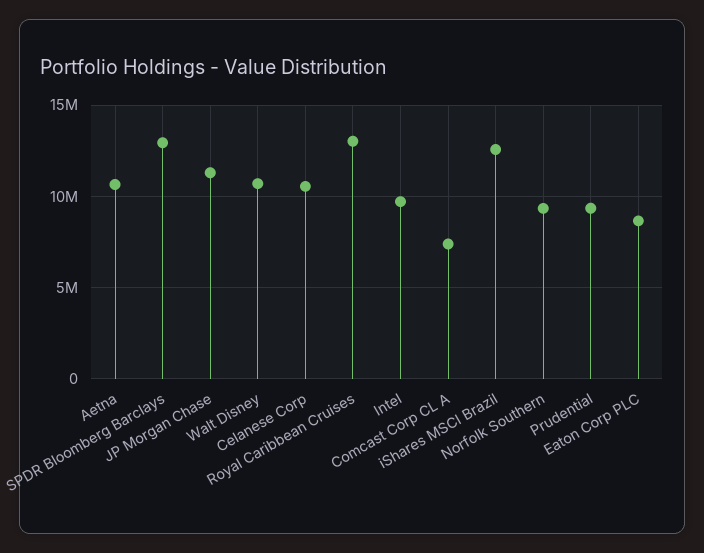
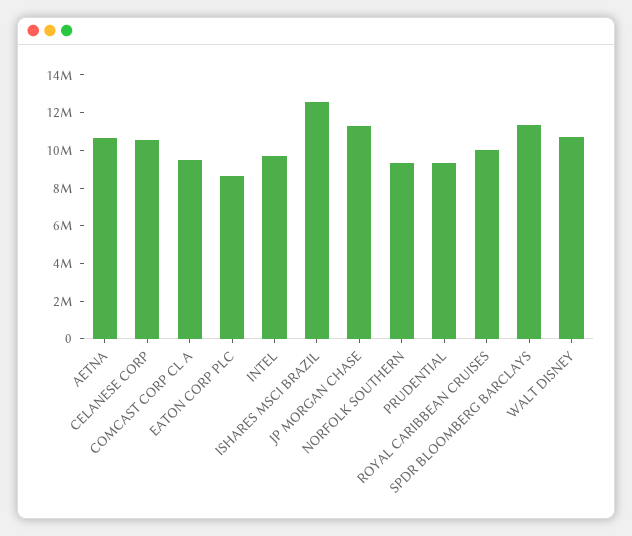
  {
    "Aetna": 10500000,
-   "SPDR Bloomberg Barclays": 13000000,
+   "SPDR Bloomberg Barclays": 11500000,
    "JP Morgan Chase": 11500000,
    "Walt Disney": 10500000,
    "Celanese Corp": 10500000,
-   "Royal Caribbean Cruises": 13000000,
+   "Royal Caribbean Cruises": 10000000,
    "Intel": 9500000,
-   "Comcast Corp CL A": 7500000,
+   "Comcast Corp CL A": 9500000,
    "iShares MSCI Brazil": 12500000,
    "Norfolk Southern": 9500000,
    "Prudential": 9500000,
    "Eaton Corp PLC": 8500000
  }

